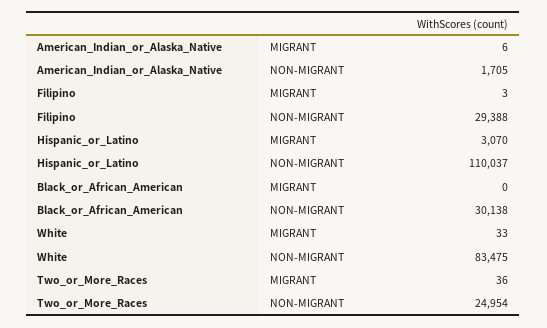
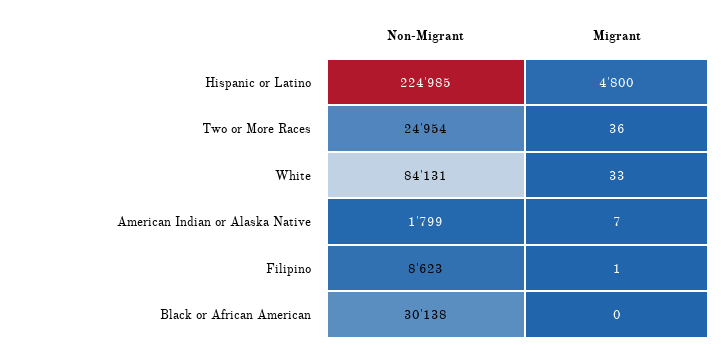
  {
    "American_Indian_or_Alaska_Native": {
-     "MIGRANT": 6,
+     "MIGRANT": 7,
-     "NON-MIGRANT": 1705
+     "NON-MIGRANT": 1799
    },
    "Filipino": {
-     "MIGRANT": 3,
+     "MIGRANT": 1,
-     "NON-MIGRANT": 29388
+     "NON-MIGRANT": 8623
    },
    "Hispanic_or_Latino": {
-     "MIGRANT": 3070,
+     "MIGRANT": 4800,
-     "NON-MIGRANT": 110037
+     "NON-MIGRANT": 224985
    },
    "Black_or_African_American": {
      "MIGRANT": 0,
      "NON-MIGRANT": 30138
    },
    "White": {
      "MIGRANT": 33,
-     "NON-MIGRANT": 83475
+     "NON-MIGRANT": 84131
    },
    "Two_or_More_Races": {
      "MIGRANT": 36,
      "NON-MIGRANT": 24954
    }
  }

